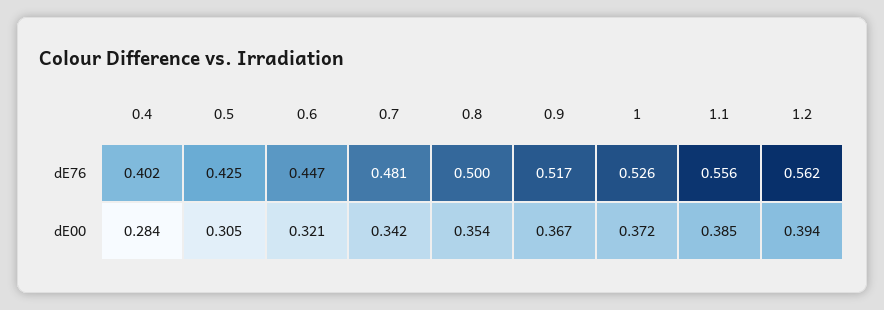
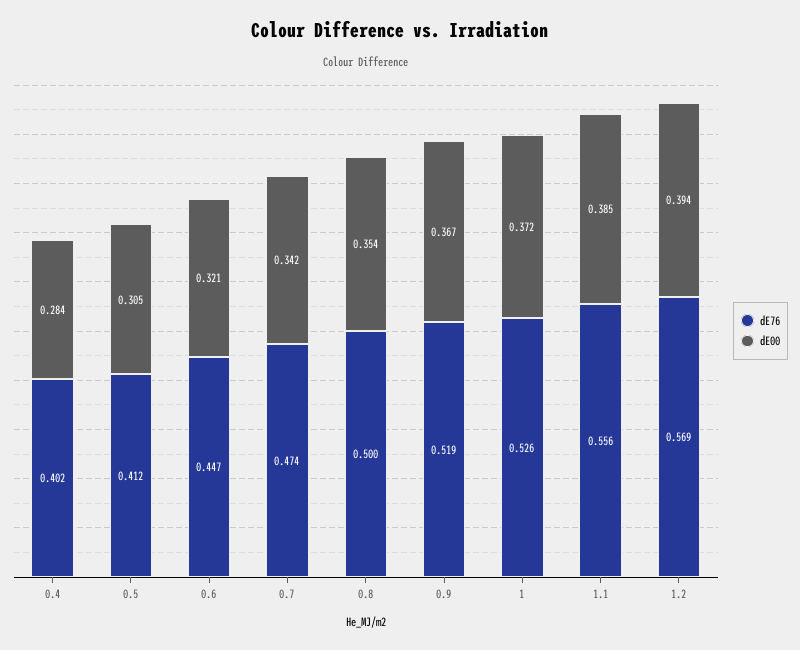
  {
    "dE76": {
      "0.4": 0.402,
-     "0.5": 0.425,
+     "0.5": 0.412,
      "0.6": 0.447,
-     "0.7": 0.481,
+     "0.7": 0.474,
      "0.8": 0.5,
-     "0.9": 0.517,
+     "0.9": 0.519,
      "1": 0.526,
      "1.1": 0.556,
-     "1.2": 0.562
+     "1.2": 0.569
    },
    "dE00": {
      "0.4": 0.284,
      "0.5": 0.305,
      "0.6": 0.321,
      "0.7": 0.342,
      "0.8": 0.354,
      "0.9": 0.367,
      "1": 0.372,
      "1.1": 0.385,
      "1.2": 0.394
    }
  }

